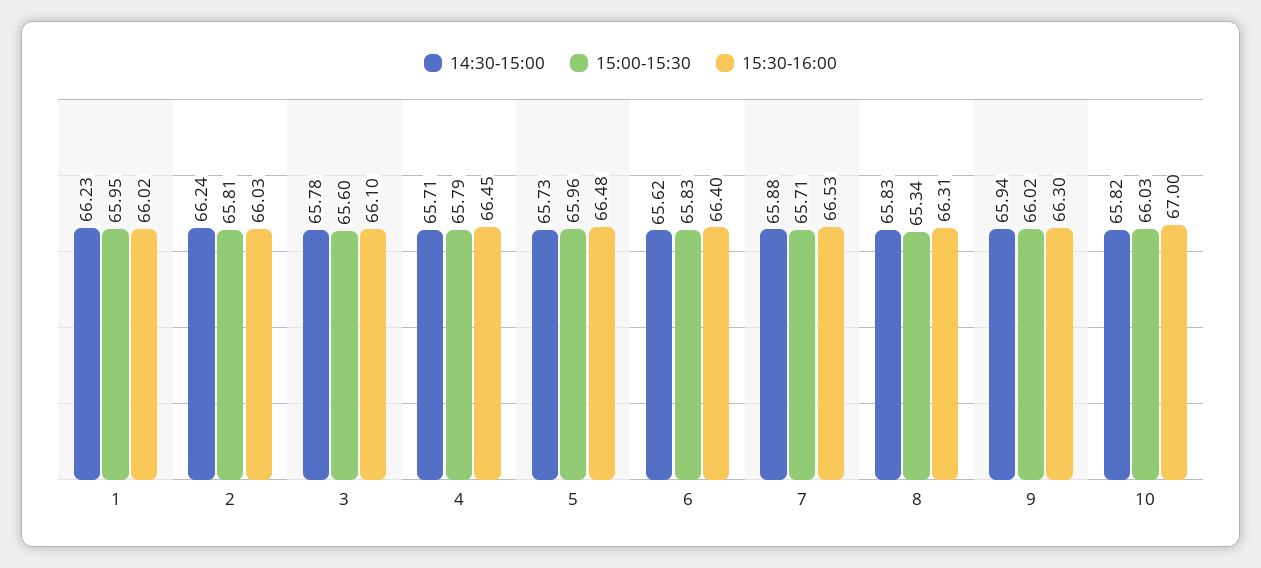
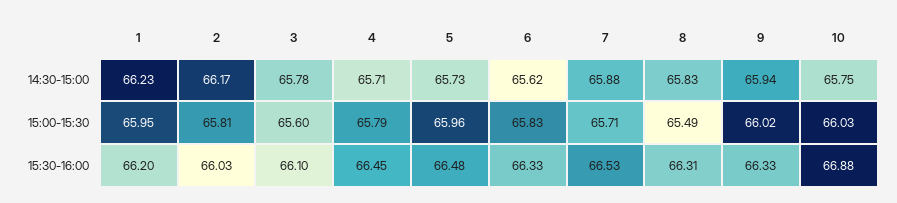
  {
    "14:30-15:00": {
      "1": 66.23,
-     "2": 66.24,
+     "2": 66.17,
      "3": 65.78,
      "4": 65.71,
      "5": 65.73,
      "6": 65.62,
      "7": 65.88,
      "8": 65.83,
      "9": 65.94,
-     "10": 65.82
+     "10": 65.75
    },
    "15:00-15:30": {
      "1": 65.95,
      "2": 65.81,
      "3": 65.6,
      "4": 65.79,
      "5": 65.96,
      "6": 65.83,
      "7": 65.71,
-     "8": 65.34,
+     "8": 65.49,
      "9": 66.02,
      "10": 66.03
    },
    "15:30-16:00": {
-     "1": 66.02,
+     "1": 66.2,
      "2": 66.03,
      "3": 66.1,
      "4": 66.45,
      "5": 66.48,
-     "6": 66.4,
+     "6": 66.33,
      "7": 66.53,
      "8": 66.31,
-     "9": 66.3,
+     "9": 66.33,
-     "10": 67
+     "10": 66.88
    }
  }

